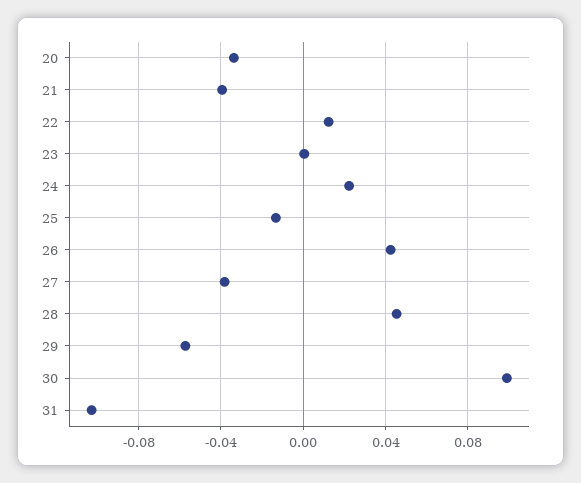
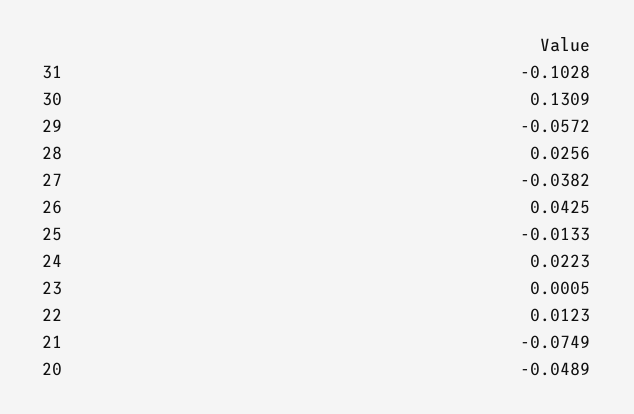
  {
-   "20": -0.035,
+   "20": -0.0489,
-   "21": -0.04,
+   "21": -0.0749,
    "22": 0.0123,
    "23": 0.0005,
    "24": 0.0223,
    "25": -0.0133,
    "26": 0.0425,
    "27": -0.0382,
-   "28": 0.045,
+   "28": 0.0256,
    "29": -0.0572,
-   "30": 0.1,
+   "30": 0.1309,
    "31": -0.1028
  }

